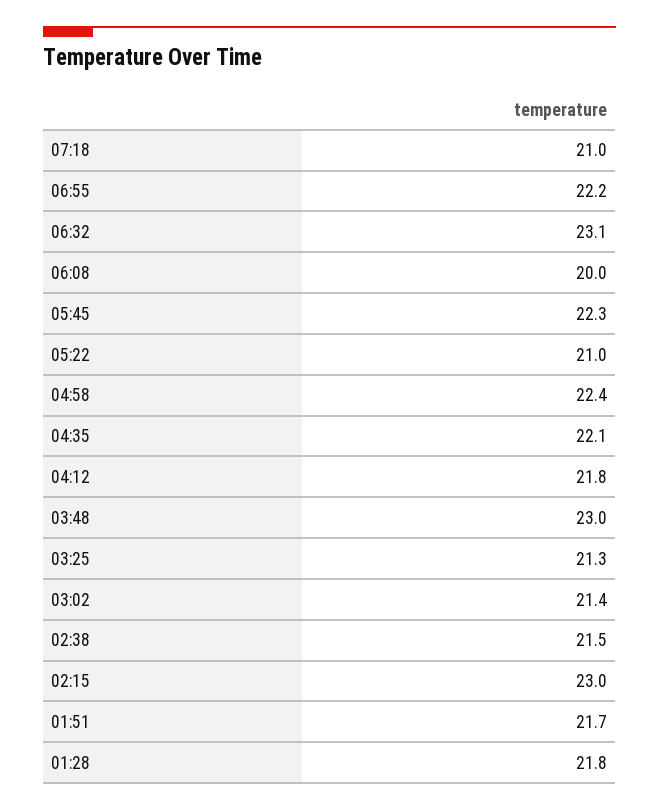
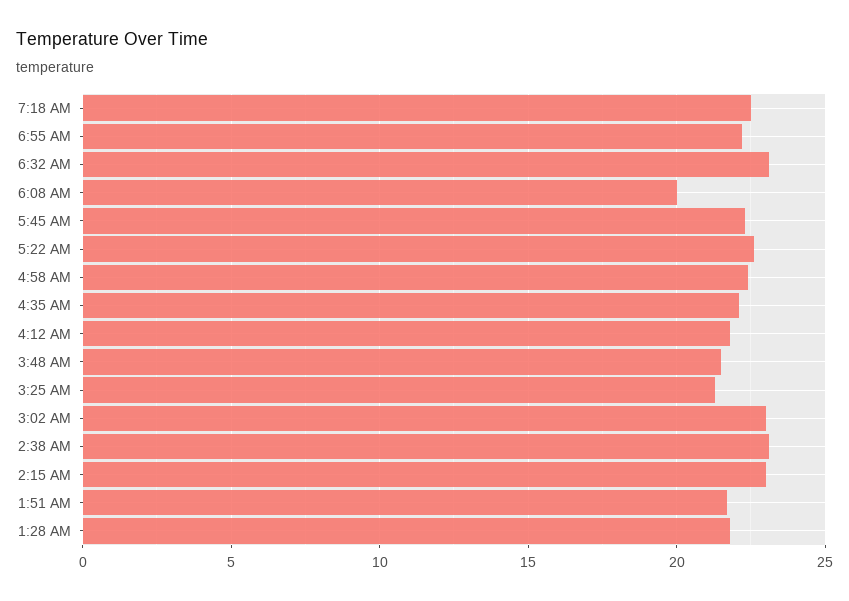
  {
-   "07:18": 21,
+   "07:18": 22.5,
    "06:55": 22.2,
    "06:32": 23.1,
    "06:08": 20,
    "05:45": 22.3,
-   "05:22": 21,
+   "05:22": 22.5,
    "04:58": 22.4,
    "04:35": 22.1,
    "04:12": 21.8,
-   "03:48": 23,
+   "03:48": 21.5,
    "03:25": 21.3,
-   "03:02": 21.4,
+   "03:02": 23,
-   "02:38": 21.5,
+   "02:38": 23,
    "02:15": 23,
    "01:51": 21.7,
    "01:28": 21.8
  }

